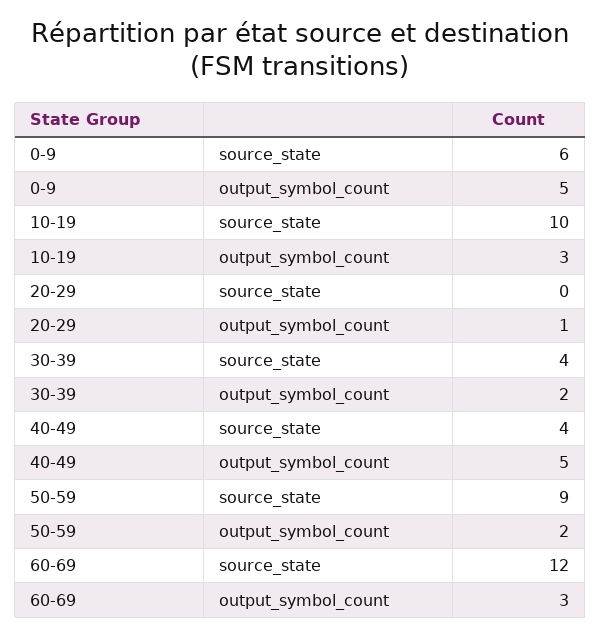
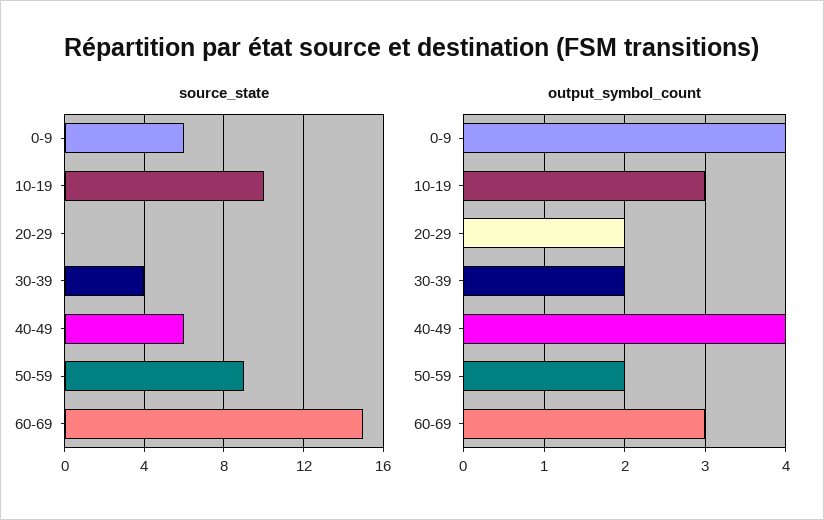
  {
    "source_state": {
      "0-9": 6,
      "10-19": 10,
      "20-29": 0,
      "30-39": 4,
-     "40-49": 4,
+     "40-49": 6,
      "50-59": 9,
-     "60-69": 12
+     "60-69": 15
    },
    "output_symbol_count": {
-     "0-9": 5,
+     "0-9": 4,
      "10-19": 3,
-     "20-29": 1,
+     "20-29": 2,
      "30-39": 2,
-     "40-49": 5,
+     "40-49": 4,
      "50-59": 2,
      "60-69": 3
    }
  }

